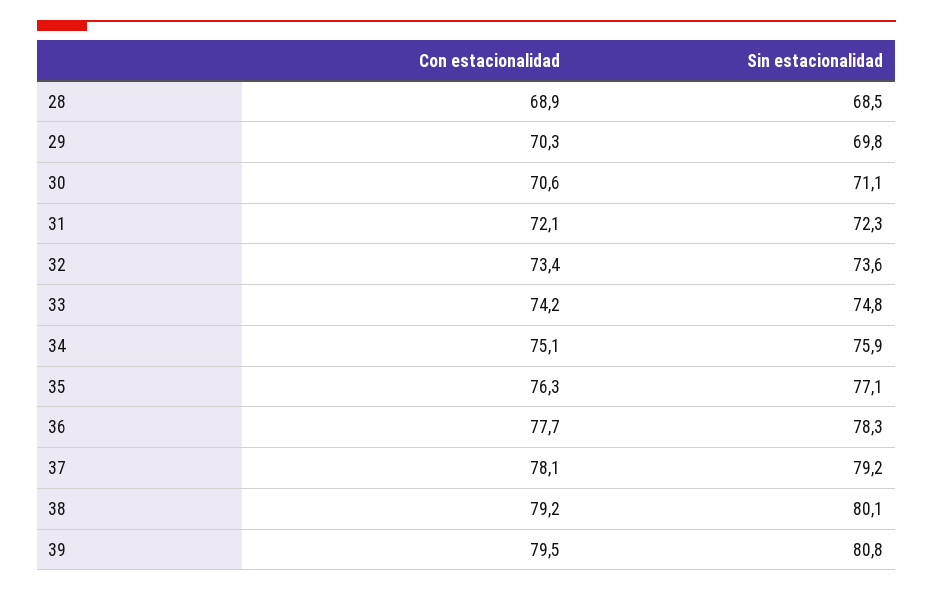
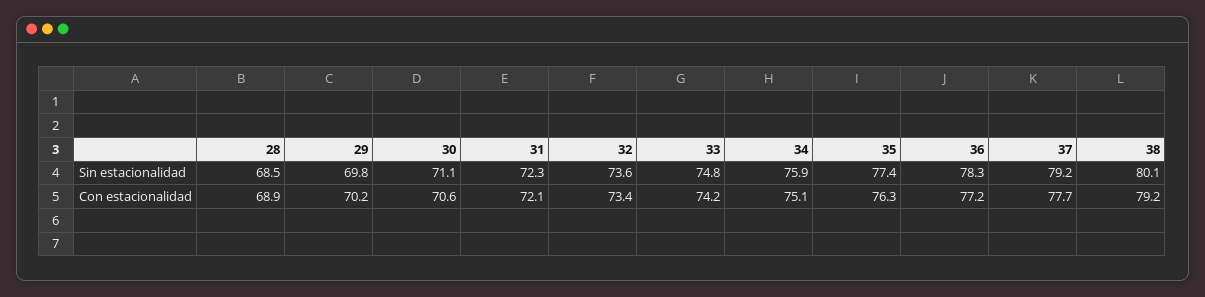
  {
    "Con estacionalidad": {
      "28": 68.9,
-     "29": 70.3,
+     "29": 70.2,
      "30": 70.6,
      "31": 72.1,
      "32": 73.4,
      "33": 74.2,
      "34": 75.1,
      "35": 76.3,
-     "36": 77.7,
+     "36": 77.2,
-     "37": 78.1,
+     "37": 77.7,
-     "38": 79.2,
+     "38": 79.2
-     "39": 79.5
    },
    "Sin estacionalidad": {
      "28": 68.5,
      "29": 69.8,
      "30": 71.1,
      "31": 72.3,
      "32": 73.6,
      "33": 74.8,
      "34": 75.9,
-     "35": 77.1,
+     "35": 77.4,
      "36": 78.3,
      "37": 79.2,
-     "38": 80.1,
+     "38": 80.1
-     "39": 80.8
    }
  }

